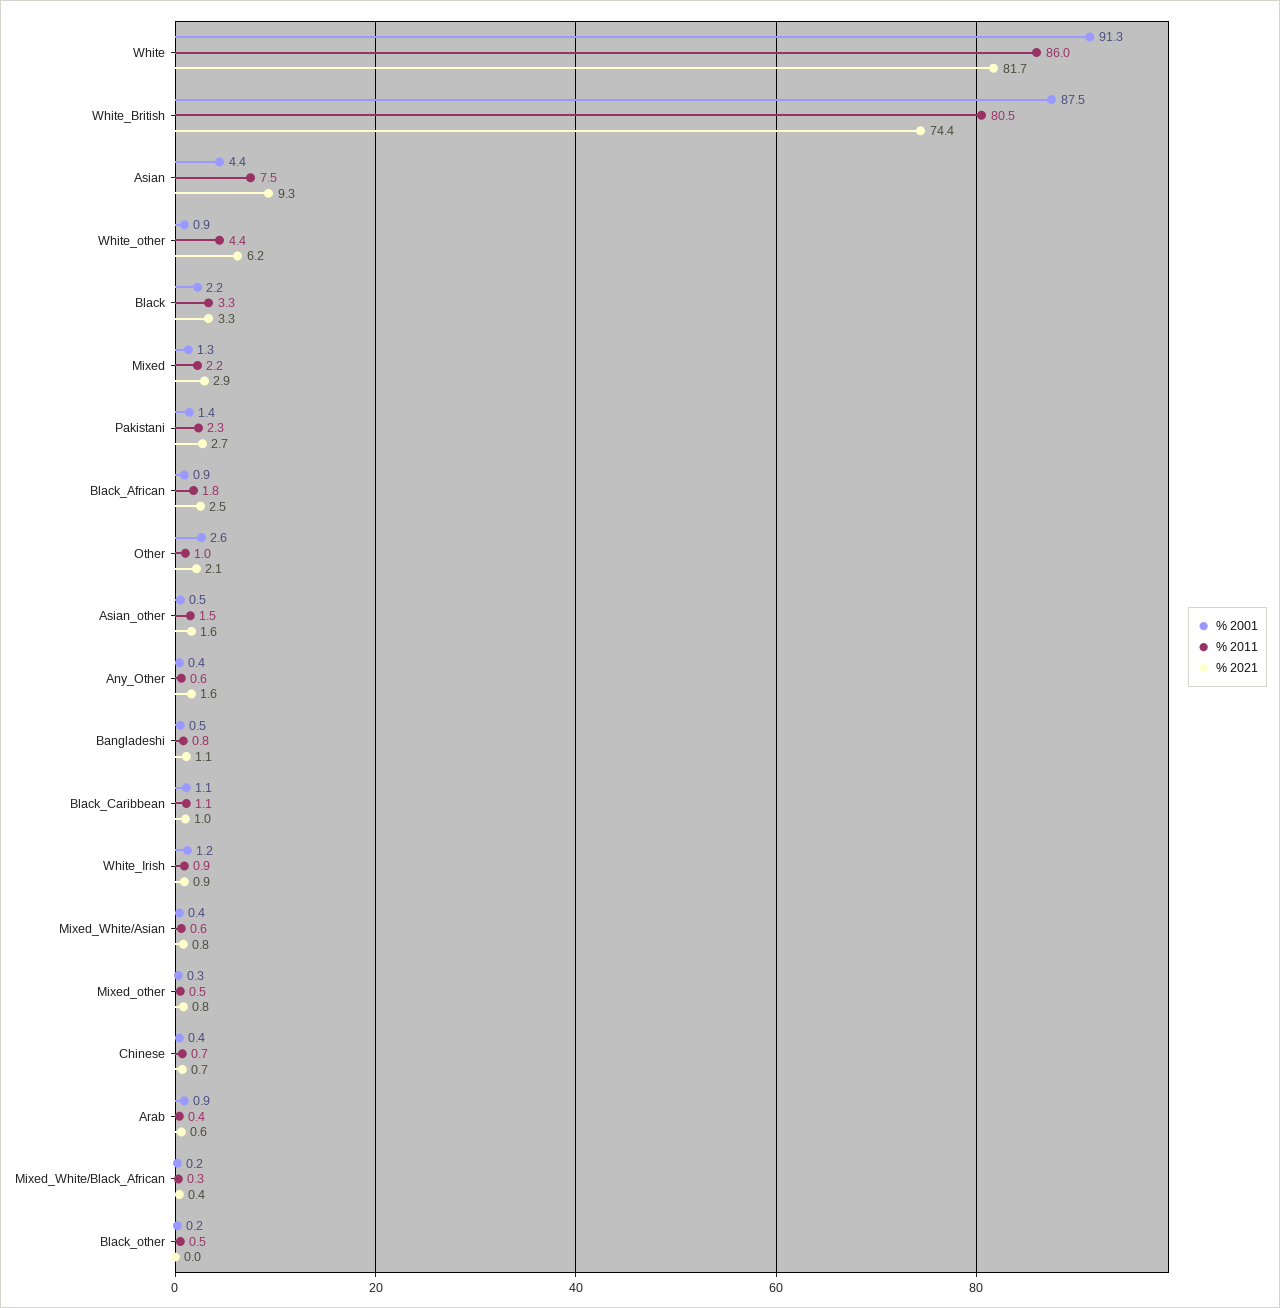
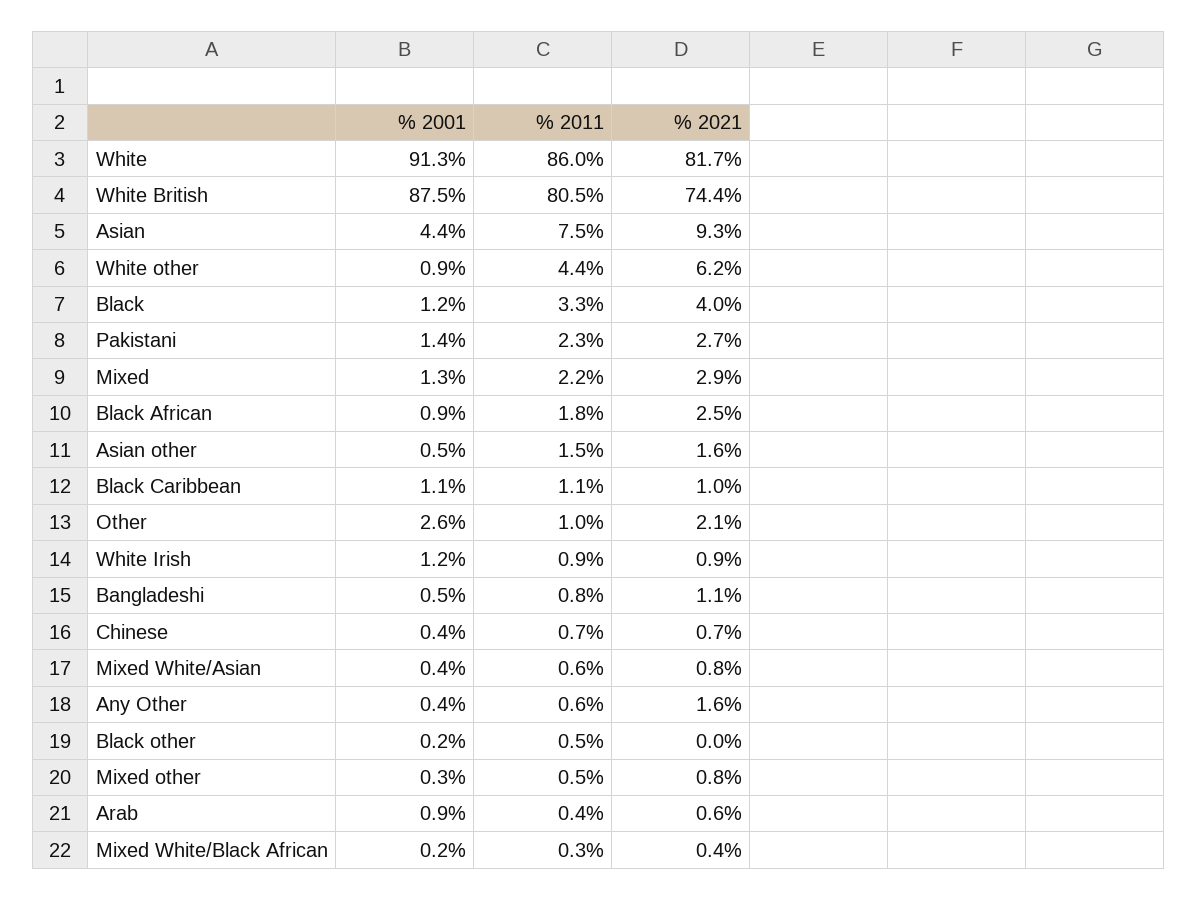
  {
    "% 2001": {
      "White": 91.3,
      "White_British": 87.5,
      "Asian": 4.4,
      "White_other": 0.9,
-     "Black": 2.2,
+     "Black": 1.2,
      "Mixed": 1.3,
      "Pakistani": 1.4,
      "Black_African": 0.9,
      "Other": 2.6,
      "Asian_other": 0.5,
      "Any_Other": 0.4,
      "Bangladeshi": 0.5,
      "Black_Caribbean": 1.1,
      "White_Irish": 1.2,
      "Mixed_White/Asian": 0.4,
      "Mixed_other": 0.3,
      "Chinese": 0.4,
      "Arab": 0.9,
      "Mixed_White/Black_African": 0.2,
      "Black_other": 0.2
    },
    "% 2011": {
      "White": 86,
      "White_British": 80.5,
      "Asian": 7.5,
      "White_other": 4.4,
      "Black": 3.3,
      "Mixed": 2.2,
      "Pakistani": 2.3,
      "Black_African": 1.8,
      "Other": 1,
      "Asian_other": 1.5,
      "Any_Other": 0.6,
      "Bangladeshi": 0.8,
      "Black_Caribbean": 1.1,
      "White_Irish": 0.9,
      "Mixed_White/Asian": 0.6,
      "Mixed_other": 0.5,
      "Chinese": 0.7,
      "Arab": 0.4,
      "Mixed_White/Black_African": 0.3,
      "Black_other": 0.5
    },
    "% 2021": {
      "White": 81.7,
      "White_British": 74.4,
      "Asian": 9.3,
      "White_other": 6.2,
-     "Black": 3.3,
+     "Black": 4,
      "Mixed": 2.9,
      "Pakistani": 2.7,
      "Black_African": 2.5,
      "Other": 2.1,
      "Asian_other": 1.6,
      "Any_Other": 1.6,
      "Bangladeshi": 1.1,
      "Black_Caribbean": 1,
      "White_Irish": 0.9,
      "Mixed_White/Asian": 0.8,
      "Mixed_other": 0.8,
      "Chinese": 0.7,
      "Arab": 0.6,
      "Mixed_White/Black_African": 0.4,
      "Black_other": 0
    }
  }

